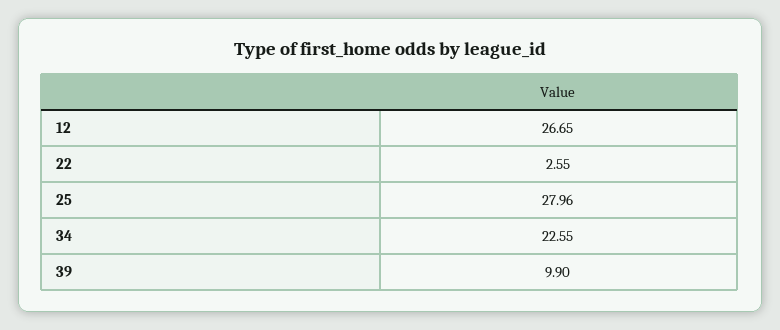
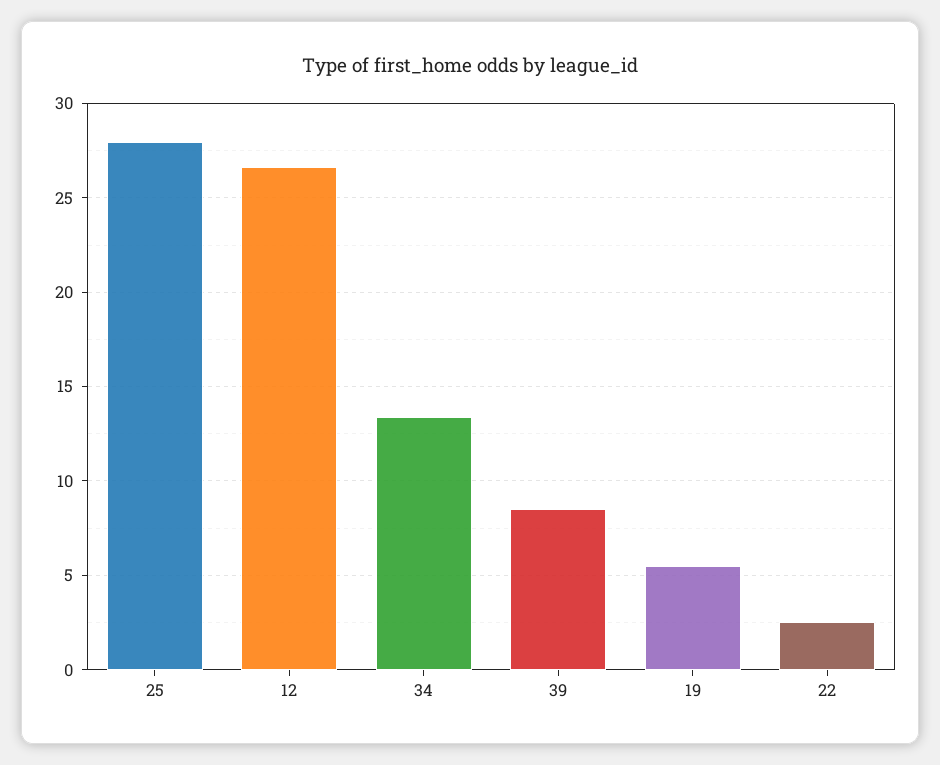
  {
    "12": 26.65,
    "22": 2.55,
    "25": 27.96,
-   "34": 22.55,
+   "34": 13.5,
-   "39": 9.9
+   "39": 8.5,
+   "19": 5.5
  }

